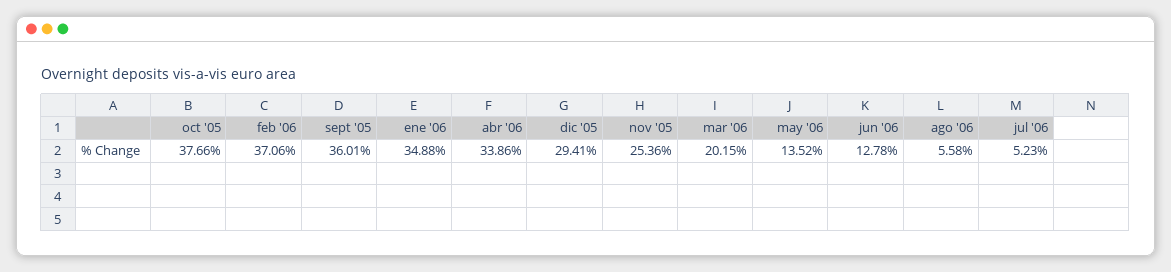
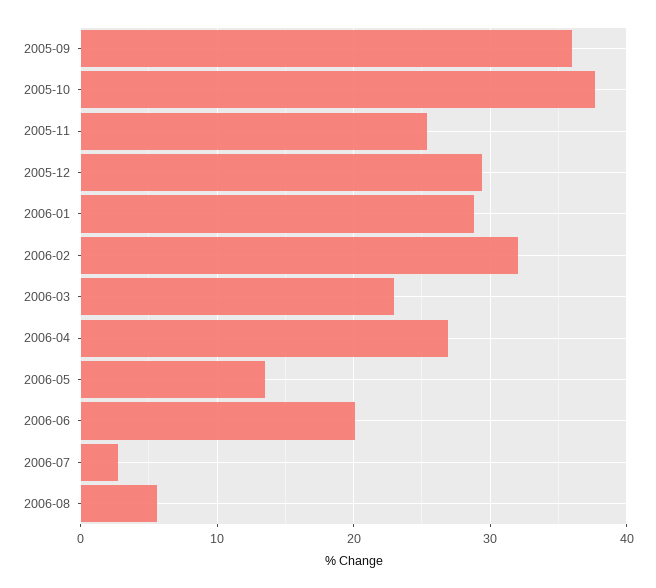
  {
    "oct '05": 37.66,
-   "feb '06": 37.06,
+   "feb '06": 32,
    "sept '05": 36.01,
-   "ene '06": 34.88,
+   "ene '06": 29,
-   "abr '06": 33.86,
+   "abr '06": 27,
    "dic '05": 29.41,
    "nov '05": 25.36,
-   "mar '06": 20.15,
+   "mar '06": 23,
    "may '06": 13.52,
-   "jun '06": 12.78,
+   "jun '06": 20,
    "ago '06": 5.58,
-   "jul '06": 5.23
+   "jul '06": 3
  }

